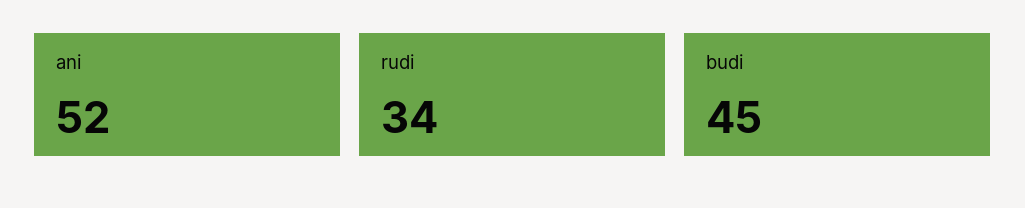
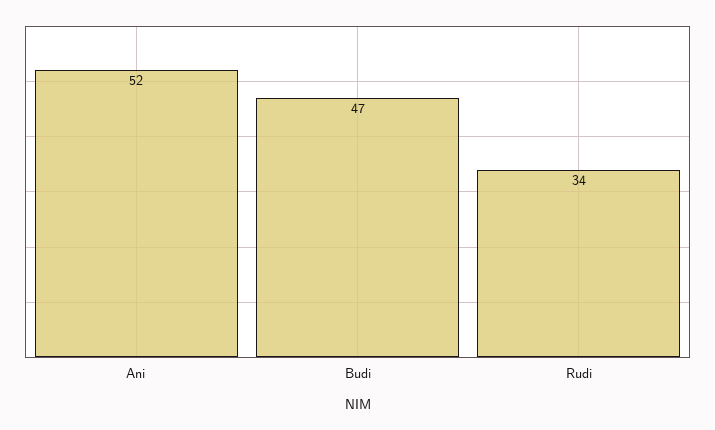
  {
    "ani": 52,
    "rudi": 34,
-   "budi": 45
+   "budi": 47
  }

